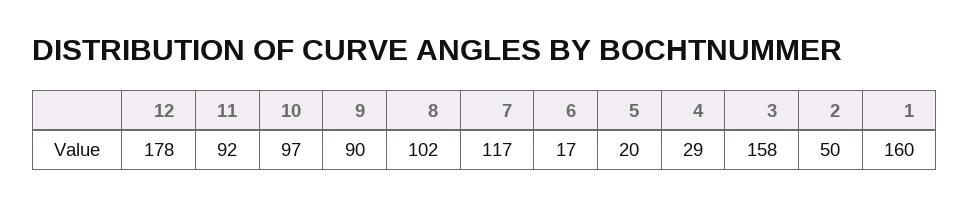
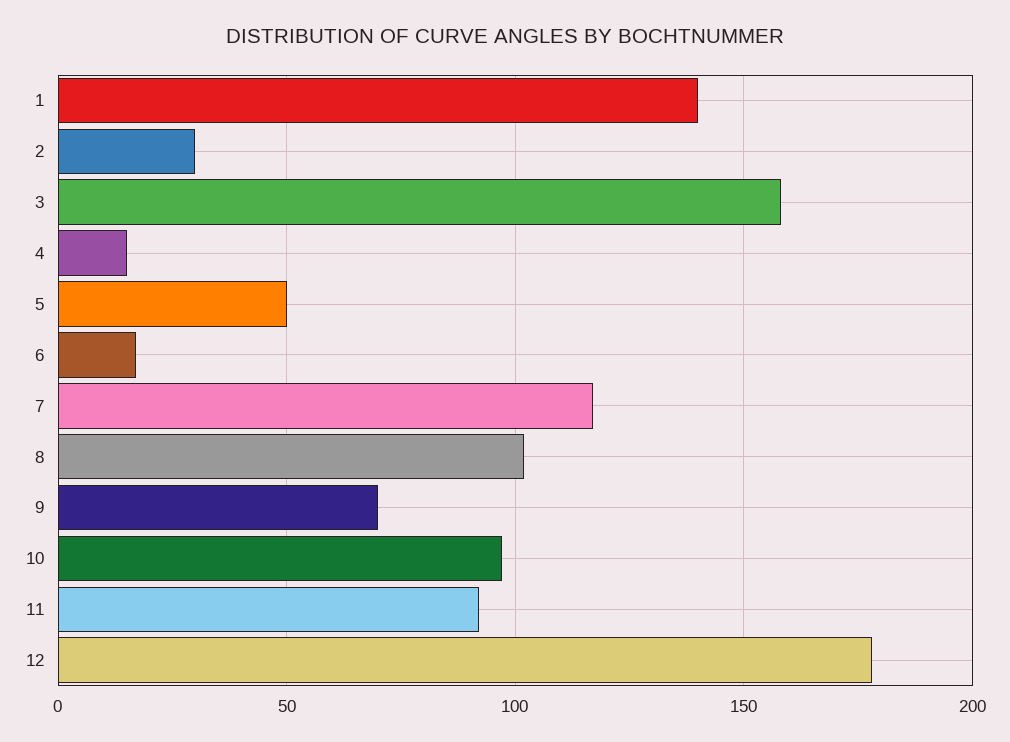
  {
    "12": 178,
    "11": 92,
    "10": 97,
-   "9": 90,
+   "9": 70,
    "8": 102,
    "7": 117,
    "6": 17,
-   "5": 20,
+   "5": 50,
-   "4": 29,
+   "4": 15,
    "3": 158,
-   "2": 50,
+   "2": 30,
-   "1": 160
+   "1": 140
  }

